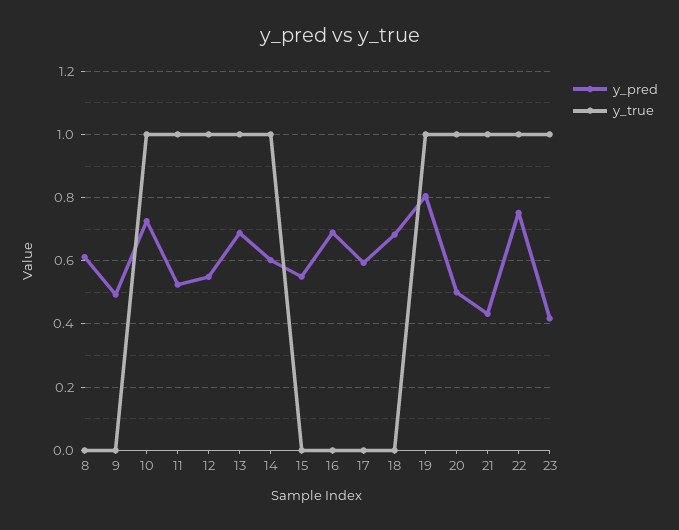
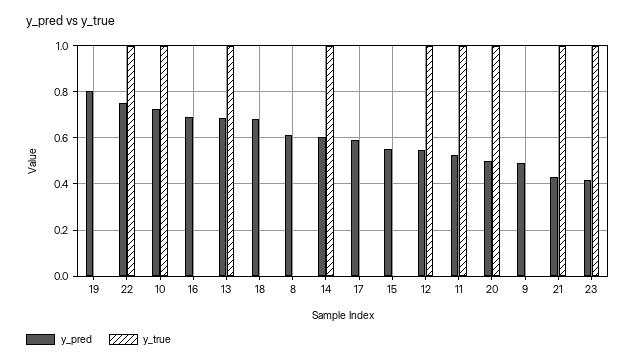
  {
    "y_pred": {
      "8": 0.62,
      "9": 0.5,
      "10": 0.72,
      "11": 0.52,
      "12": 0.54,
      "13": 0.68,
      "14": 0.6,
      "15": 0.54,
      "16": 0.68,
      "17": 0.6,
      "18": 0.68,
      "19": 0.8,
      "20": 0.5,
      "21": 0.44,
      "22": 0.76,
      "23": 0.42
    },
    "y_true": {
      "8": 0,
      "9": 0,
      "10": 1,
      "11": 1,
      "12": 1,
      "13": 1,
      "14": 1,
      "15": 0,
      "16": 0,
      "17": 0,
      "18": 0,
-     "19": 1,
+     "19": 0,
      "20": 1,
      "21": 1,
      "22": 1,
      "23": 1
    }
  }

